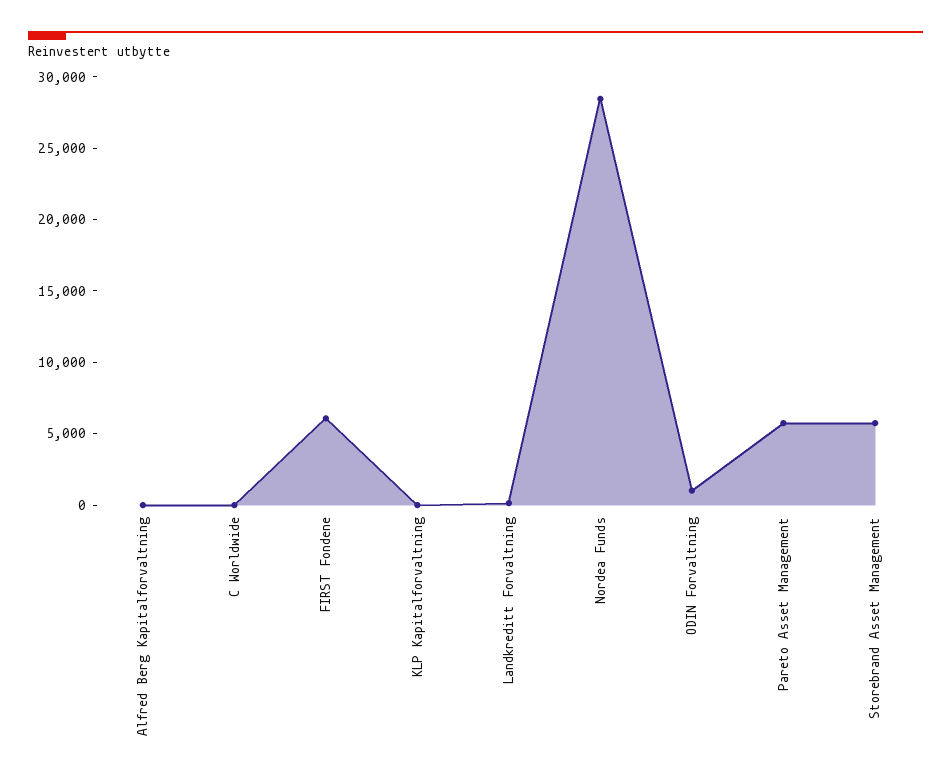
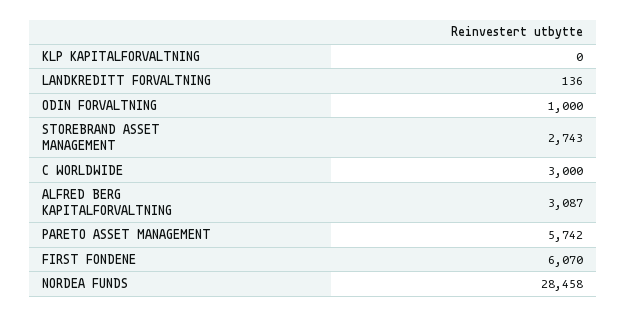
  {
-   "Alfred Berg Kapitalforvaltning": 0,
+   "Alfred Berg Kapitalforvaltning": 3087,
-   "C Worldwide": 0,
+   "C Worldwide": 3000,
    "FIRST Fondene": 6070,
    "KLP Kapitalforvaltning": 0,
    "Landkreditt Forvaltning": 136,
    "Nordea Funds": 28458,
    "ODIN Forvaltning": 1000,
    "Pareto Asset Management": 5742,
-   "Storebrand Asset Management": 6000
+   "Storebrand Asset Management": 2743
  }

